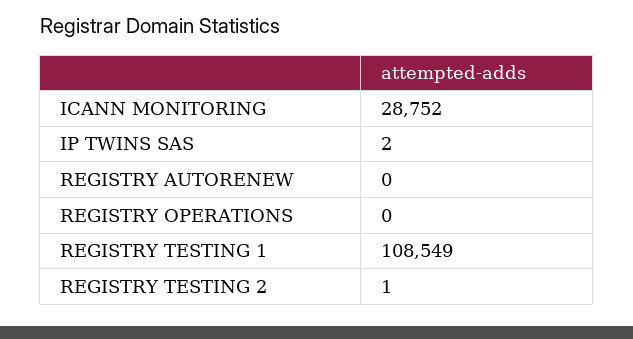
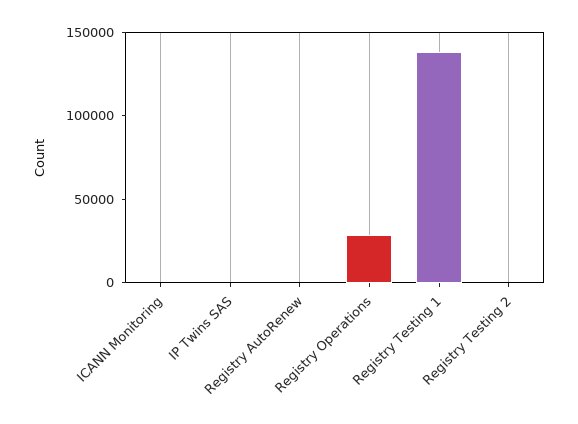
  {
-   "ICANN MONITORING": 28752,
+   "ICANN MONITORING": 0,
    "IP TWINS SAS": 2,
    "REGISTRY AUTORENEW": 0,
-   "REGISTRY OPERATIONS": 0,
+   "REGISTRY OPERATIONS": 30000,
-   "REGISTRY TESTING 1": 108549,
+   "REGISTRY TESTING 1": 140000,
    "REGISTRY TESTING 2": 1
  }

